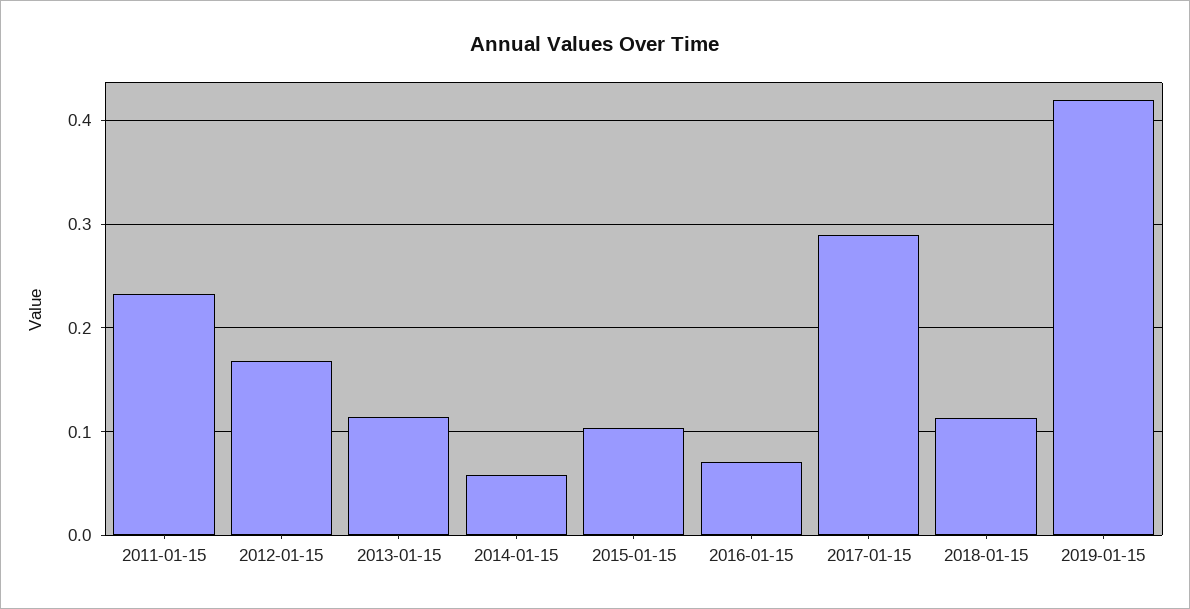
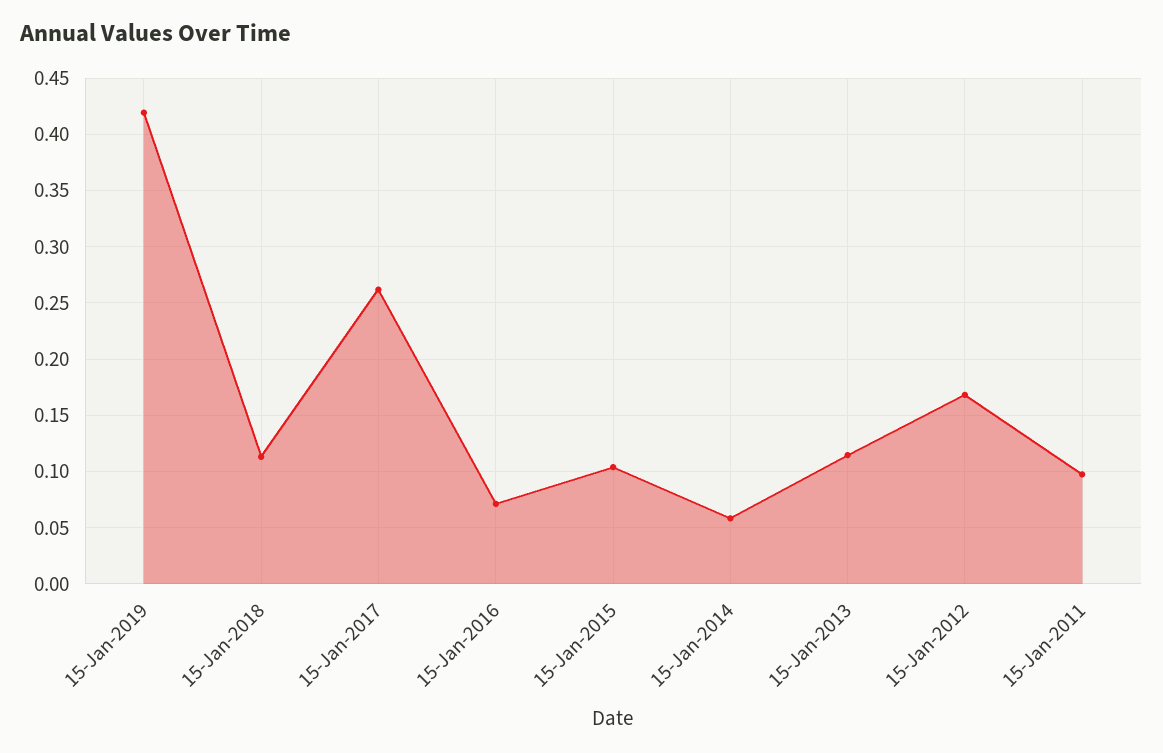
  {
-   "2011-01-15": 0.23,
+   "2011-01-15": 0.1,
    "2012-01-15": 0.17,
    "2013-01-15": 0.11,
    "2014-01-15": 0.06,
    "2015-01-15": 0.1,
    "2016-01-15": 0.07,
-   "2017-01-15": 0.29,
+   "2017-01-15": 0.26,
    "2018-01-15": 0.11,
    "2019-01-15": 0.42
  }

